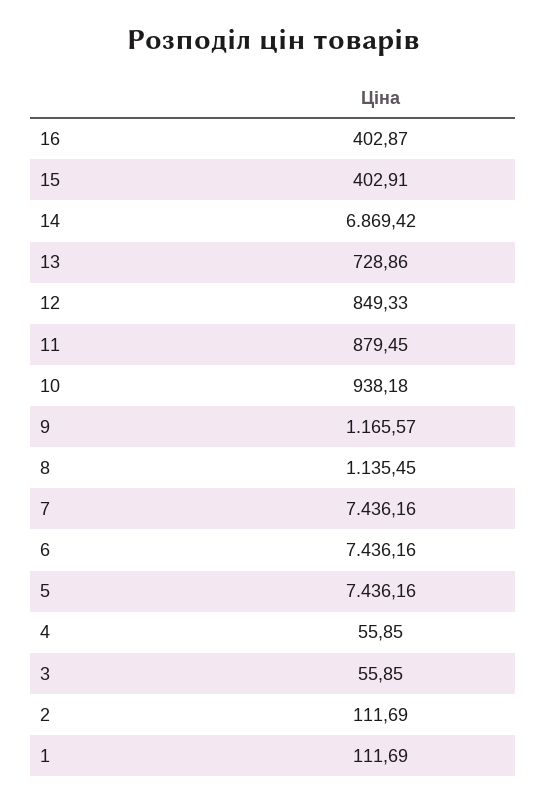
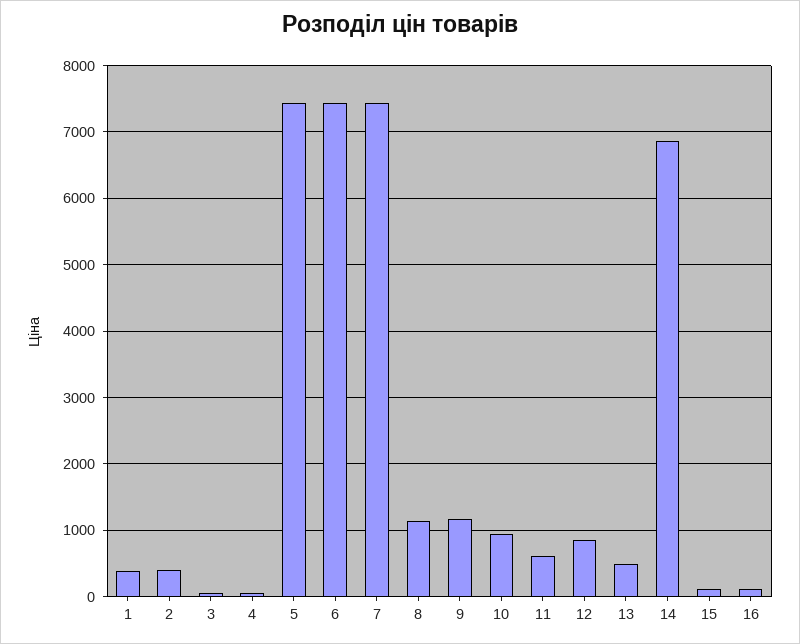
  {
-   "16": 402.87,
+   "16": 100,
-   "15": 402.91,
+   "15": 100,
    "14": 6869.42,
-   "13": 728.86,
+   "13": 500,
    "12": 849.33,
-   "11": 879.45,
+   "11": 600,
    "10": 938.18,
    "9": 1165.57,
    "8": 1135.45,
    "7": 7436.16,
    "6": 7436.16,
    "5": 7436.16,
    "4": 55.85,
    "3": 55.85,
-   "2": 111.69,
+   "2": 400,
-   "1": 111.69
+   "1": 400
  }

